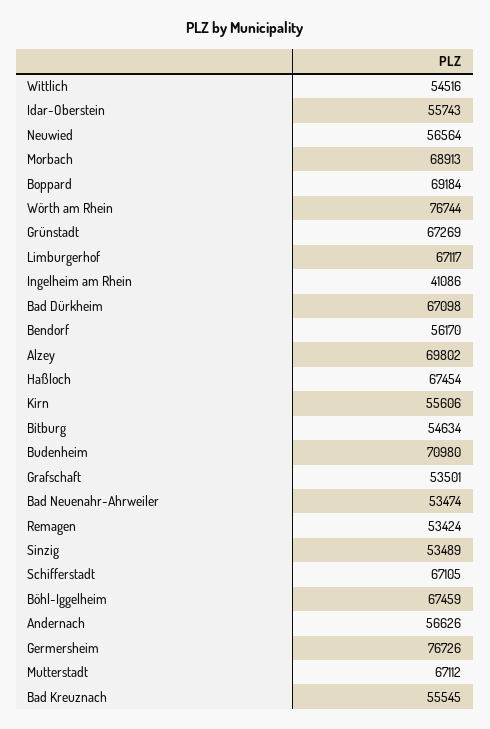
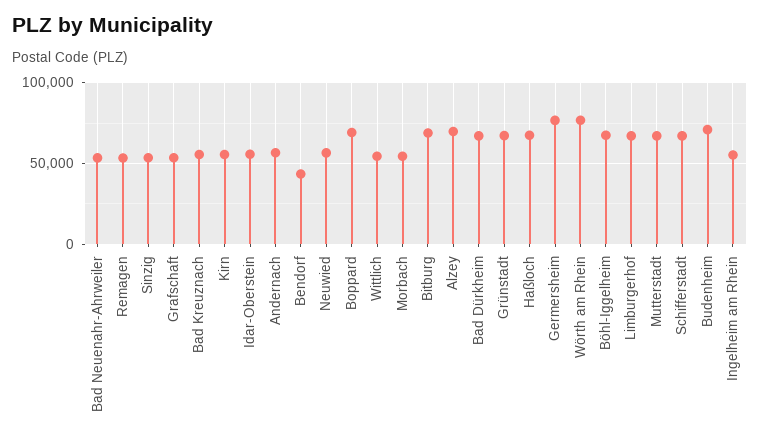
  {
    "Wittlich": 54516,
    "Idar-Oberstein": 55743,
    "Neuwied": 56564,
-   "Morbach": 68913,
+   "Morbach": 55000,
    "Boppard": 69184,
    "Wörth am Rhein": 76744,
    "Grünstadt": 67269,
    "Limburgerhof": 67117,
-   "Ingelheim am Rhein": 41086,
+   "Ingelheim am Rhein": 55000,
    "Bad Dürkheim": 67098,
-   "Bendorf": 56170,
+   "Bendorf": 45000,
    "Alzey": 69802,
    "Haßloch": 67454,
    "Kirn": 55606,
-   "Bitburg": 54634,
+   "Bitburg": 70000,
    "Budenheim": 70980,
    "Grafschaft": 53501,
    "Bad Neuenahr-Ahrweiler": 53474,
    "Remagen": 53424,
    "Sinzig": 53489,
    "Schifferstadt": 67105,
    "Böhl-Iggelheim": 67459,
    "Andernach": 56626,
    "Germersheim": 76726,
    "Mutterstadt": 67112,
    "Bad Kreuznach": 55545
  }

